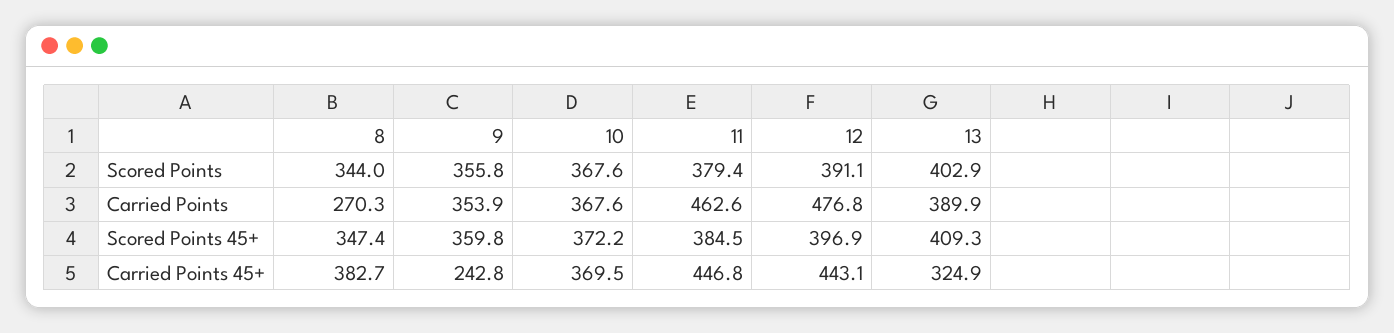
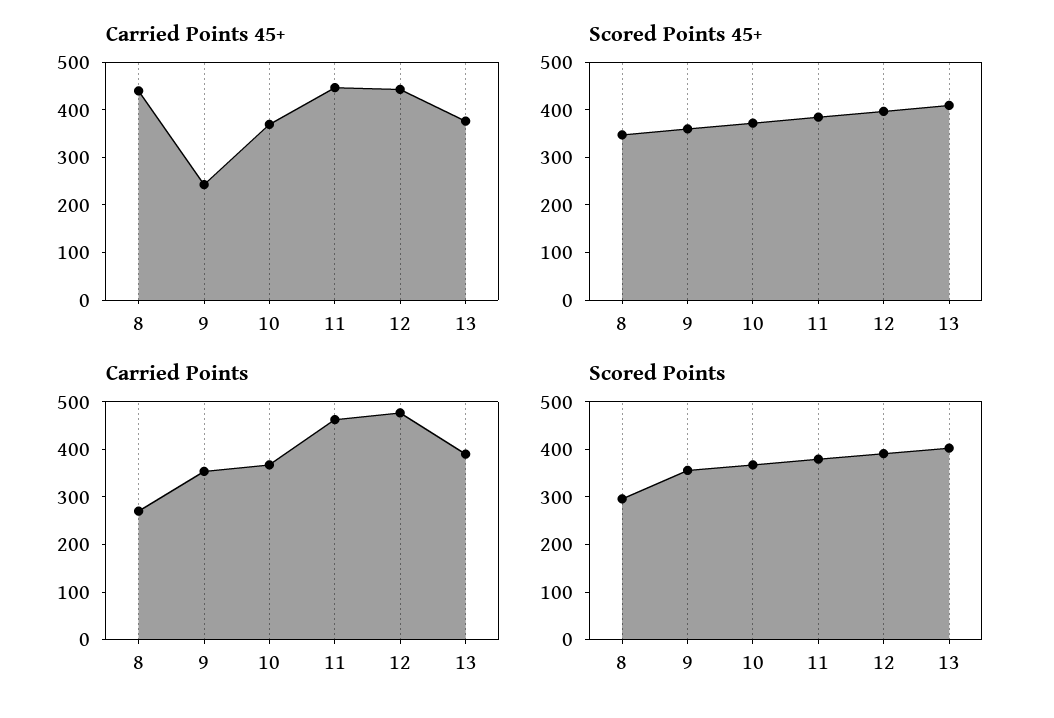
  {
    "Scored Points": {
-     "8": 344,
+     "8": 300,
      "9": 355.8,
      "10": 367.6,
      "11": 379.4,
      "12": 391.1,
      "13": 402.9
    },
    "Carried Points": {
      "8": 270.3,
      "9": 353.9,
      "10": 367.6,
      "11": 462.6,
      "12": 476.8,
      "13": 389.9
    },
    "Scored Points 45+": {
      "8": 347.4,
      "9": 359.8,
      "10": 372.2,
      "11": 384.5,
      "12": 396.9,
      "13": 409.3
    },
    "Carried Points 45+": {
-     "8": 382.7,
+     "8": 440,
      "9": 242.8,
      "10": 369.5,
      "11": 446.8,
      "12": 443.1,
-     "13": 324.9
+     "13": 380
    }
  }

